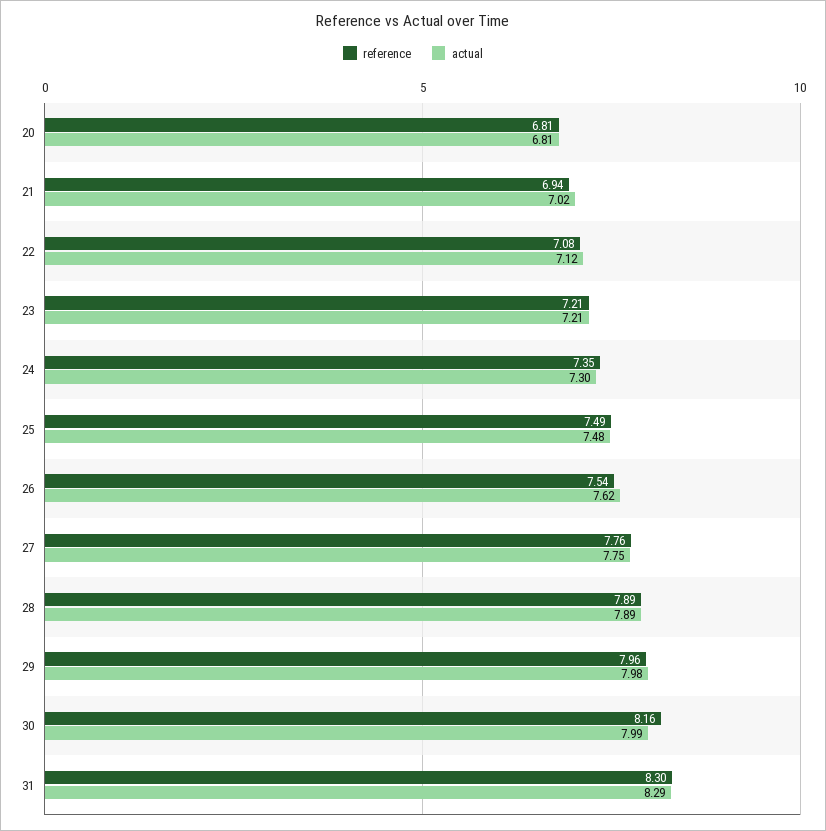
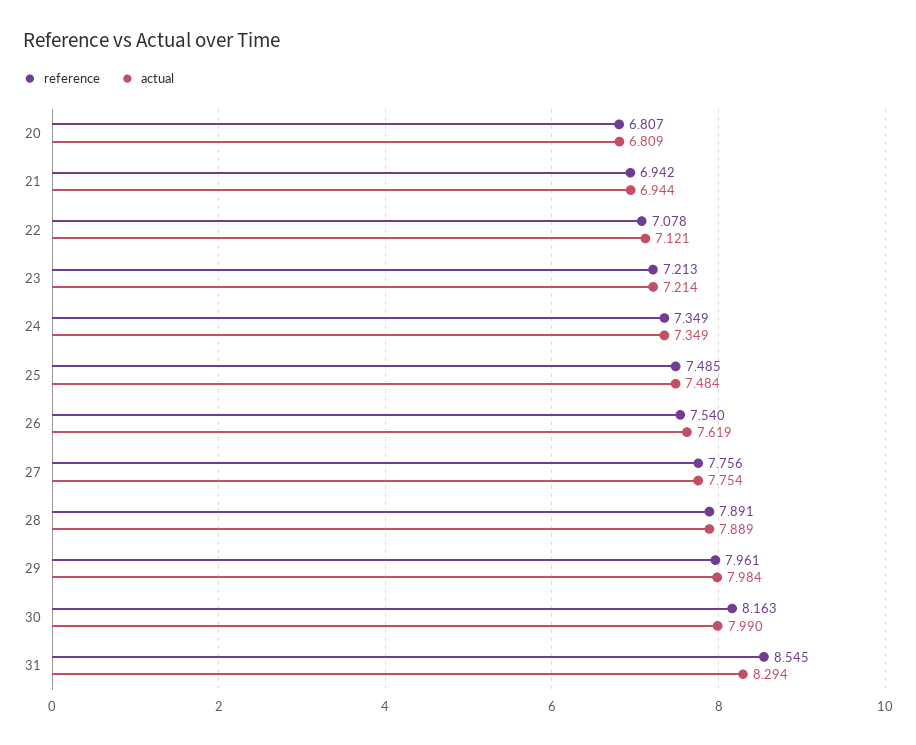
  {
    "reference": {
      "20": 6.807,
      "21": 6.942,
      "22": 7.078,
      "23": 7.213,
      "24": 7.349,
      "25": 7.485,
      "26": 7.54,
      "27": 7.756,
      "28": 7.891,
      "29": 7.961,
      "30": 8.163,
-     "31": 8.3
+     "31": 8.545
    },
    "actual": {
      "20": 6.809,
-     "21": 7.02,
+     "21": 6.944,
      "22": 7.121,
      "23": 7.214,
-     "24": 7.3,
+     "24": 7.349,
      "25": 7.484,
      "26": 7.619,
      "27": 7.754,
      "28": 7.889,
      "29": 7.984,
      "30": 7.99,
      "31": 8.294
    }
  }

